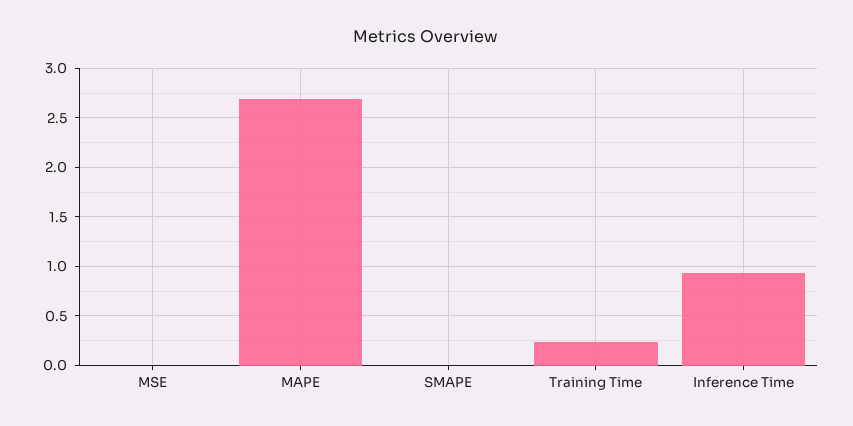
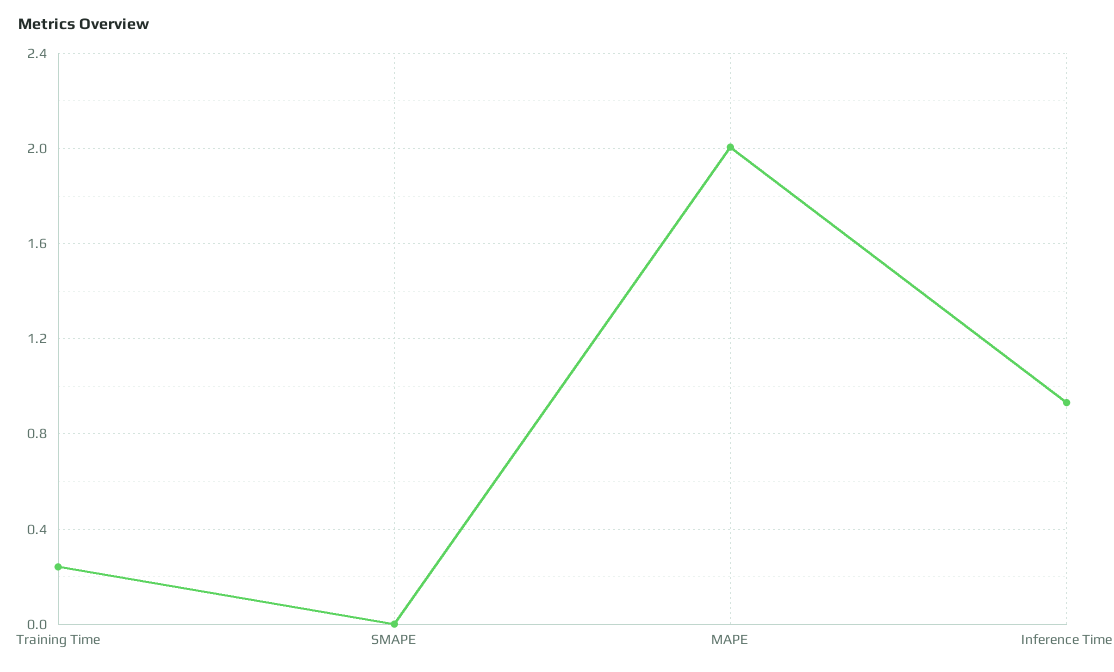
  {
-   "MSE": 0,
-   "MAPE": 2.7,
+   "MAPE": 2,
    "SMAPE": 0,
    "Training Time": 0.25,
    "Inference Time": 0.95
  }

